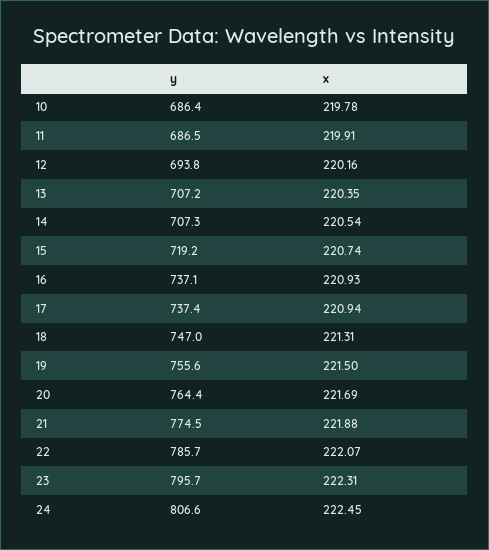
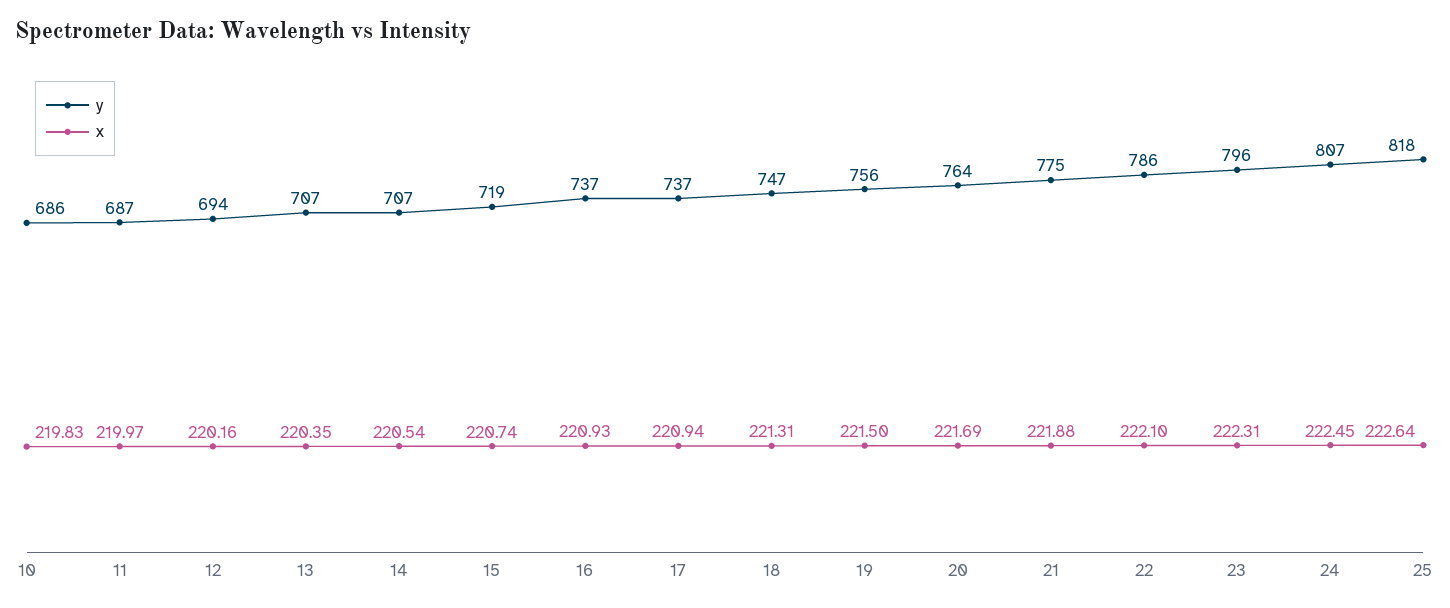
  {
    "y": {
      "10": 686.4,
      "11": 686.5,
      "12": 693.8,
      "13": 707.2,
      "14": 707.3,
      "15": 719.2,
      "16": 737.1,
      "17": 737.4,
      "18": 747,
      "19": 755.6,
      "20": 764.4,
      "21": 774.5,
      "22": 785.7,
      "23": 795.7,
-     "24": 806.6
+     "24": 806.6,
+     "25": 818
    },
    "x": {
-     "10": 219.78,
+     "10": 219.83,
-     "11": 219.91,
+     "11": 219.97,
      "12": 220.16,
      "13": 220.35,
      "14": 220.54,
      "15": 220.74,
      "16": 220.93,
      "17": 220.94,
      "18": 221.31,
      "19": 221.5,
      "20": 221.69,
      "21": 221.88,
-     "22": 222.07,
+     "22": 222.1,
      "23": 222.31,
-     "24": 222.45
+     "24": 222.45,
+     "25": 222.64
    }
  }

